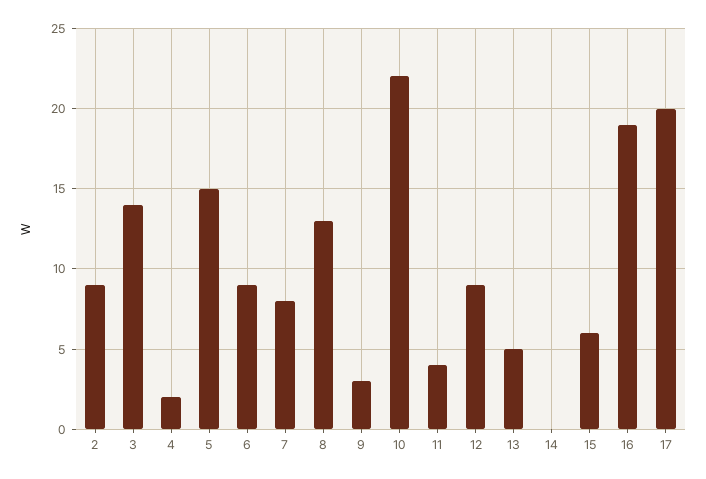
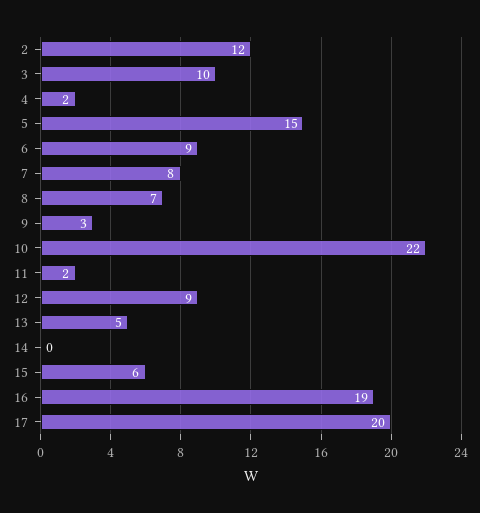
  {
-   "2": 9,
+   "2": 12,
-   "3": 14,
+   "3": 10,
    "4": 2,
    "5": 15,
    "6": 9,
    "7": 8,
-   "8": 13,
+   "8": 7,
    "9": 3,
    "10": 22,
-   "11": 4,
+   "11": 2,
    "12": 9,
    "13": 5,
    "14": 0,
    "15": 6,
    "16": 19,
    "17": 20
  }

